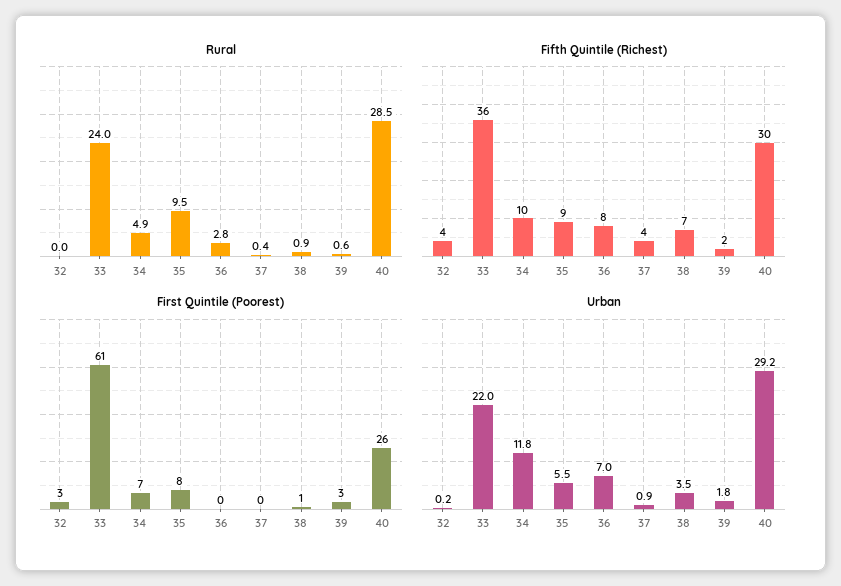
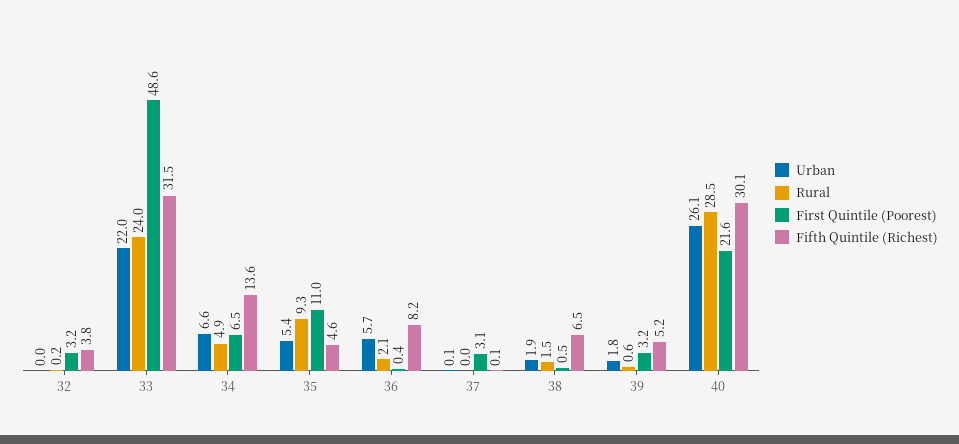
  {
    "Rural": {
-     "32": 0,
+     "32": 0.2,
      "33": 24,
      "34": 4.9,
-     "35": 9.5,
+     "35": 9.3,
-     "36": 2.8,
+     "36": 2.1,
-     "37": 0.4,
+     "37": 0,
-     "38": 0.9,
+     "38": 1.5,
      "39": 0.6,
      "40": 28.5
    },
    "Fifth Quintile (Richest)": {
      "32": 3.8,
-     "33": 36,
+     "33": 31.5,
-     "34": 10,
+     "34": 13.6,
-     "35": 9,
+     "35": 4.6,
      "36": 8.2,
-     "37": 4,
+     "37": 0.1,
      "38": 6.5,
-     "39": 2,
+     "39": 5.2,
      "40": 30.1
    },
    "First Quintile (Poorest)": {
      "32": 3.2,
-     "33": 61,
+     "33": 48.6,
      "34": 6.5,
-     "35": 8,
+     "35": 11,
      "36": 0.4,
-     "37": 0,
+     "37": 3.1,
      "38": 0.5,
      "39": 3.2,
-     "40": 26
+     "40": 21.6
    },
    "Urban": {
-     "32": 0.2,
+     "32": 0,
      "33": 22,
-     "34": 11.8,
+     "34": 6.6,
-     "35": 5.5,
+     "35": 5.4,
-     "36": 7,
+     "36": 5.7,
-     "37": 0.9,
+     "37": 0.1,
-     "38": 3.5,
+     "38": 1.9,
      "39": 1.8,
-     "40": 29.2
+     "40": 26.1
    }
  }

